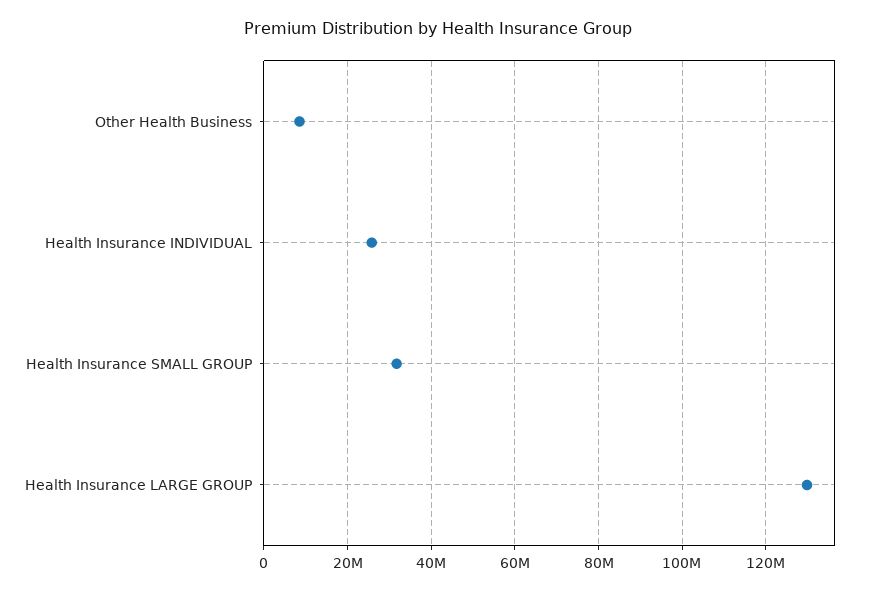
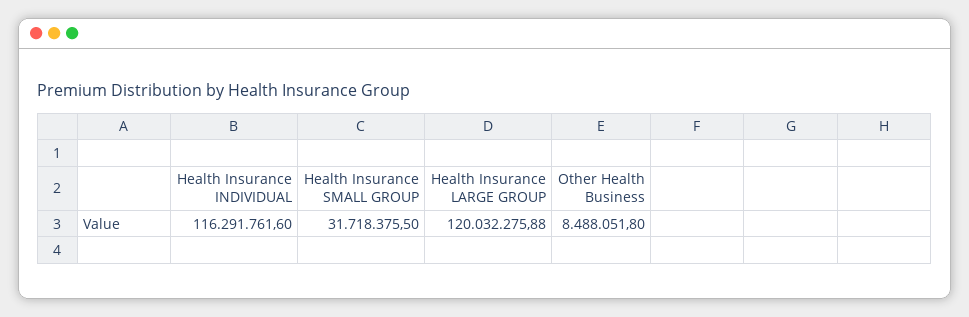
  {
    "Other Health Business": 8488051.8,
-   "Health Insurance INDIVIDUAL": 26000000,
+   "Health Insurance INDIVIDUAL": 116291761.6,
    "Health Insurance SMALL GROUP": 31718375.5,
-   "Health Insurance LARGE GROUP": 130000000
+   "Health Insurance LARGE GROUP": 120032275.88
  }

